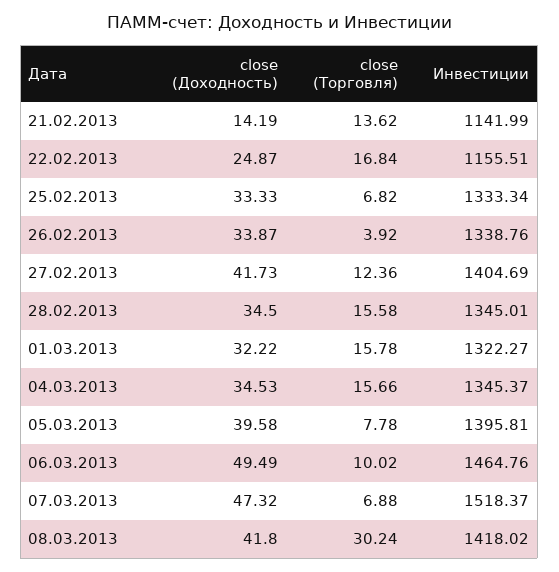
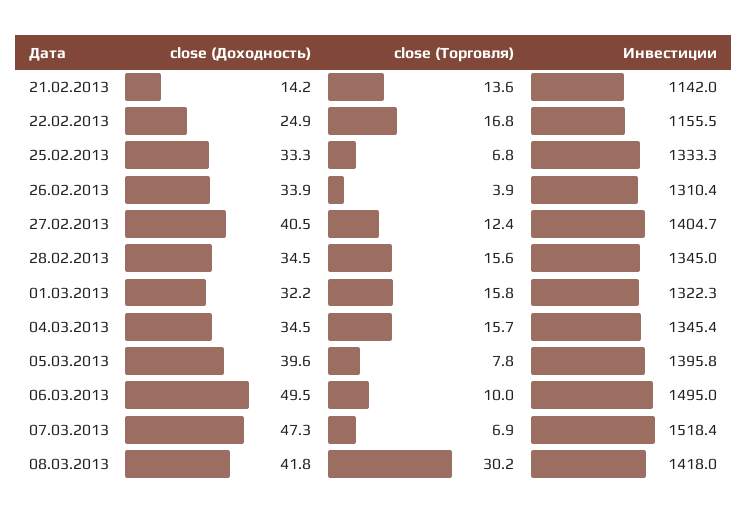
  {
    "close (Доходность)": {
      "21.02.2013": 14.19,
      "22.02.2013": 24.87,
      "25.02.2013": 33.33,
      "26.02.2013": 33.87,
-     "27.02.2013": 41.73,
+     "27.02.2013": 40.5,
      "28.02.2013": 34.5,
      "01.03.2013": 32.22,
      "04.03.2013": 34.53,
      "05.03.2013": 39.58,
      "06.03.2013": 49.49,
      "07.03.2013": 47.32,
      "08.03.2013": 41.8
    },
    "close (Торговля)": {
      "21.02.2013": 13.62,
      "22.02.2013": 16.84,
      "25.02.2013": 6.82,
      "26.02.2013": 3.92,
      "27.02.2013": 12.36,
      "28.02.2013": 15.58,
      "01.03.2013": 15.78,
      "04.03.2013": 15.66,
      "05.03.2013": 7.78,
      "06.03.2013": 10.02,
      "07.03.2013": 6.88,
      "08.03.2013": 30.24
    },
    "Инвестиции": {
      "21.02.2013": 1141.99,
      "22.02.2013": 1155.51,
      "25.02.2013": 1333.34,
-     "26.02.2013": 1338.76,
+     "26.02.2013": 1310.4,
      "27.02.2013": 1404.69,
      "28.02.2013": 1345.01,
      "01.03.2013": 1322.27,
      "04.03.2013": 1345.37,
      "05.03.2013": 1395.81,
-     "06.03.2013": 1464.76,
+     "06.03.2013": 1495,
      "07.03.2013": 1518.37,
      "08.03.2013": 1418.02
    }
  }

